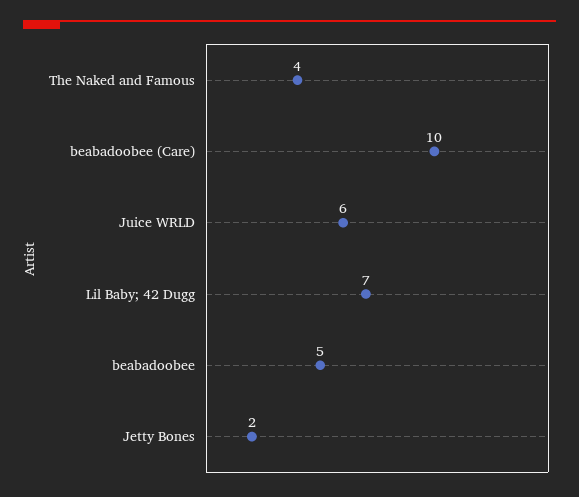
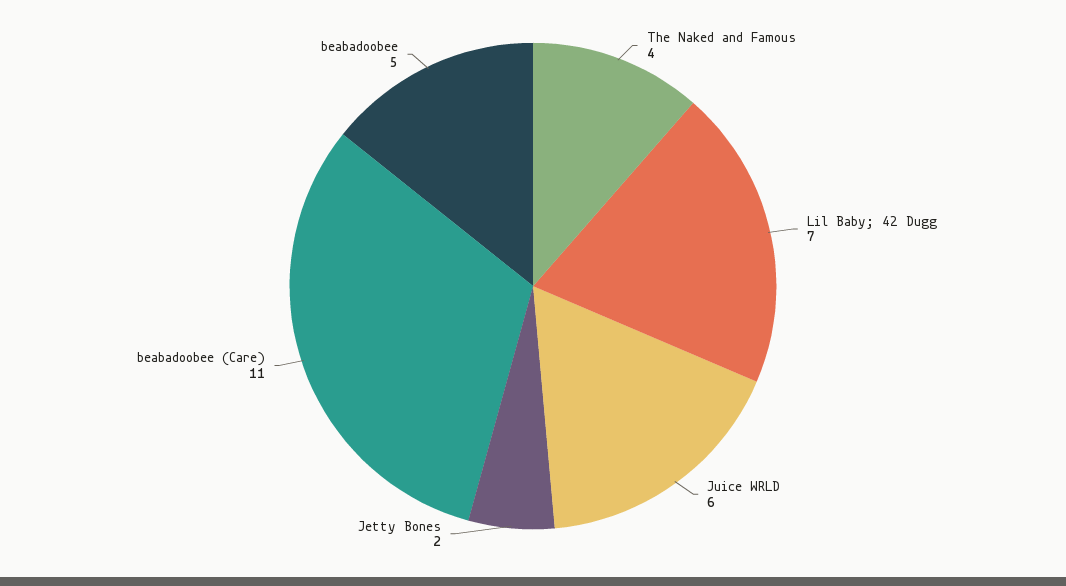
  {
    "The Naked and Famous": 4,
-   "beabadoobee (Care)": 10,
+   "beabadoobee (Care)": 11,
    "Juice WRLD": 6,
    "Lil Baby; 42 Dugg": 7,
    "beabadoobee": 5,
    "Jetty Bones": 2
  }

